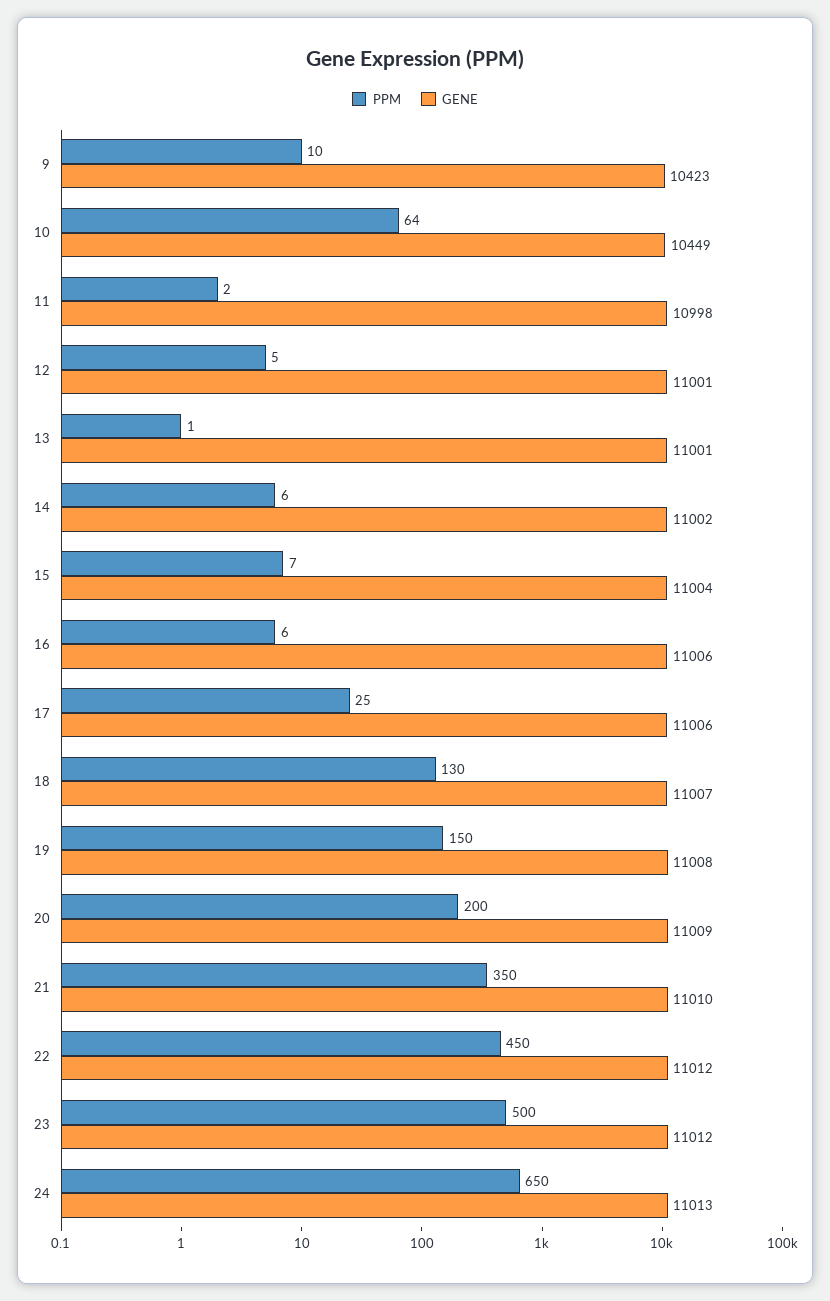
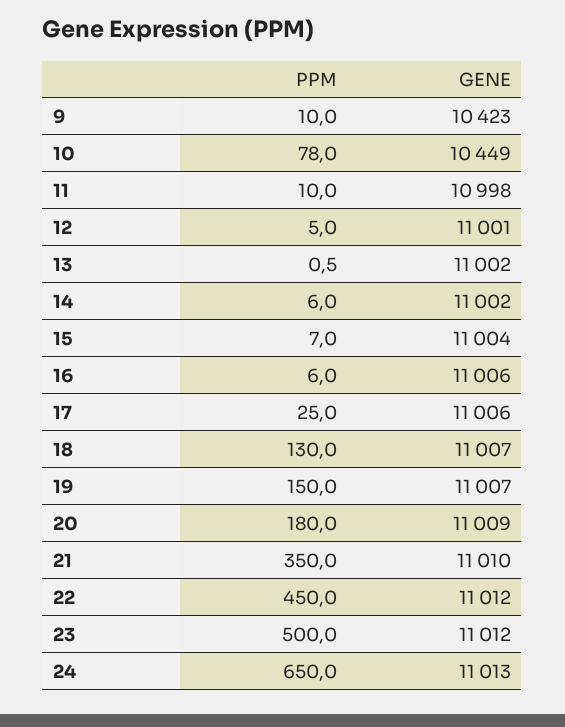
  {
    "PPM": {
      "9": 10,
-     "10": 64,
+     "10": 78,
-     "11": 2,
+     "11": 10,
      "12": 5,
      "13": 0.5,
      "14": 6,
      "15": 7,
      "16": 6,
      "17": 25,
      "18": 130,
      "19": 150,
-     "20": 200,
+     "20": 180,
      "21": 350,
      "22": 450,
      "23": 500,
      "24": 650
    },
    "GENE": {
      "9": 10423,
      "10": 10449,
      "11": 10998,
      "12": 11001,
-     "13": 11001,
+     "13": 11002,
      "14": 11002,
      "15": 11004,
      "16": 11006,
      "17": 11006,
      "18": 11007,
-     "19": 11008,
+     "19": 11007,
      "20": 11009,
      "21": 11010,
      "22": 11012,
      "23": 11012,
      "24": 11013
    }
  }

